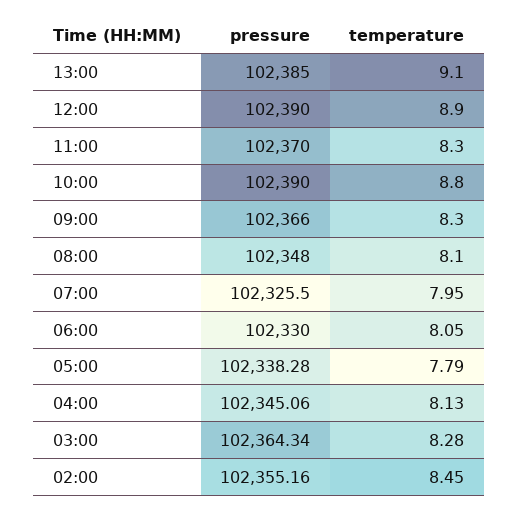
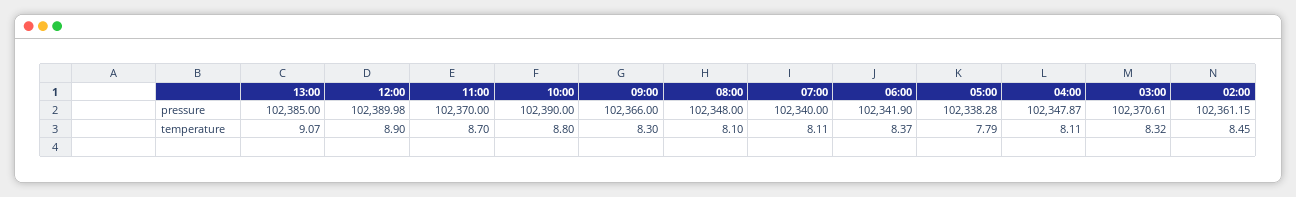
  {
    "pressure": {
      "13:00": 102385,
-     "12:00": 102390,
+     "12:00": 102389.98,
      "11:00": 102370,
      "10:00": 102390,
      "09:00": 102366,
      "08:00": 102348,
-     "07:00": 102325.5,
+     "07:00": 102340,
-     "06:00": 102330,
+     "06:00": 102341.9,
      "05:00": 102338.28,
-     "04:00": 102345.06,
+     "04:00": 102347.87,
-     "03:00": 102364.34,
+     "03:00": 102370.61,
-     "02:00": 102355.16
+     "02:00": 102361.15
    },
    "temperature": {
-     "13:00": 9.1,
+     "13:00": 9.07,
      "12:00": 8.9,
-     "11:00": 8.3,
+     "11:00": 8.7,
      "10:00": 8.8,
      "09:00": 8.3,
      "08:00": 8.1,
-     "07:00": 7.95,
+     "07:00": 8.11,
-     "06:00": 8.05,
+     "06:00": 8.37,
      "05:00": 7.79,
-     "04:00": 8.13,
+     "04:00": 8.11,
-     "03:00": 8.28,
+     "03:00": 8.32,
      "02:00": 8.45
    }
  }

